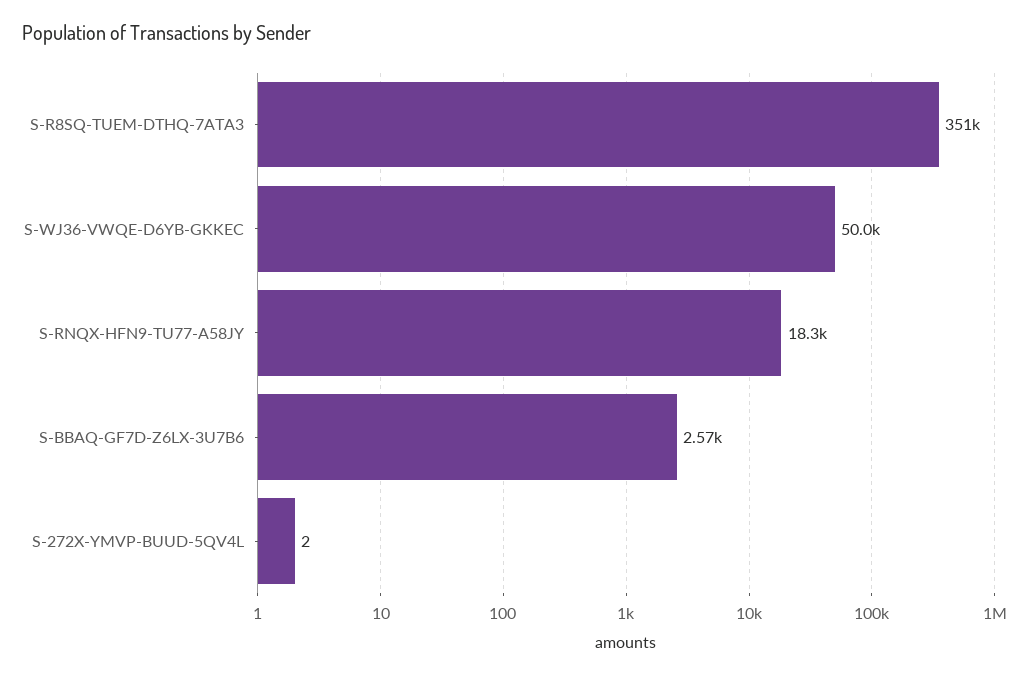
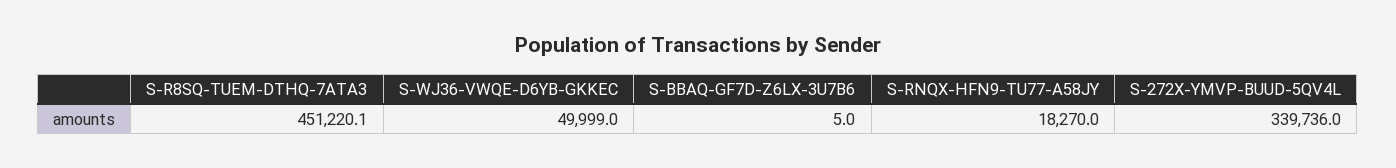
  {
-   "S-R8SQ-TUEM-DTHQ-7ATA3": 351000,
+   "S-R8SQ-TUEM-DTHQ-7ATA3": 451220.1,
    "S-WJ36-VWQE-D6YB-GKKEC": 49999,
    "S-RNQX-HFN9-TU77-A58JY": 18270,
-   "S-BBAQ-GF7D-Z6LX-3U7B6": 2570,
+   "S-BBAQ-GF7D-Z6LX-3U7B6": 5,
-   "S-272X-YMVP-BUUD-5QV4L": 2
+   "S-272X-YMVP-BUUD-5QV4L": 339736
  }

